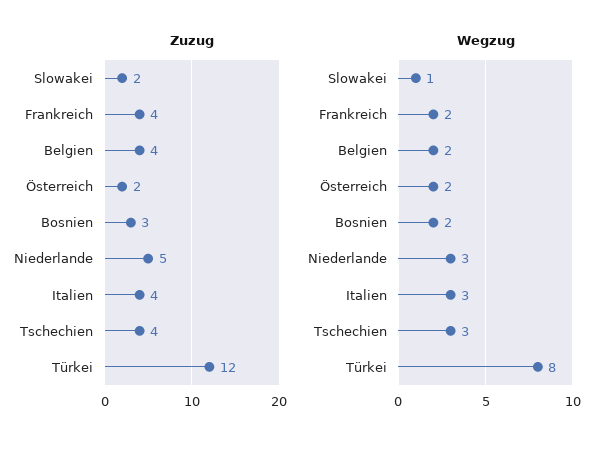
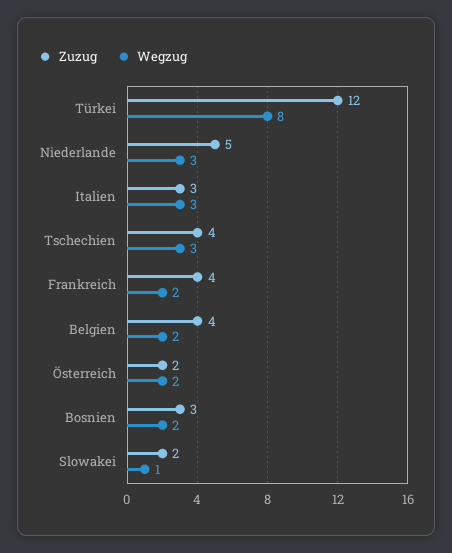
  {
    "Zuzug": {
      "Slowakei": 2,
      "Frankreich": 4,
      "Belgien": 4,
      "Österreich": 2,
      "Bosnien": 3,
      "Niederlande": 5,
-     "Italien": 4,
+     "Italien": 3,
      "Tschechien": 4,
      "Türkei": 12
    },
    "Wegzug": {
      "Slowakei": 1,
      "Frankreich": 2,
      "Belgien": 2,
      "Österreich": 2,
      "Bosnien": 2,
      "Niederlande": 3,
      "Italien": 3,
      "Tschechien": 3,
      "Türkei": 8
    }
  }

